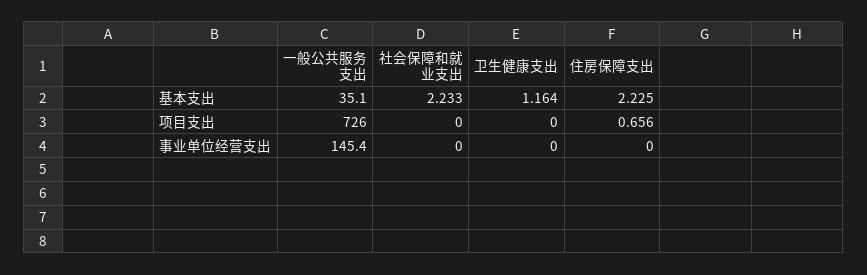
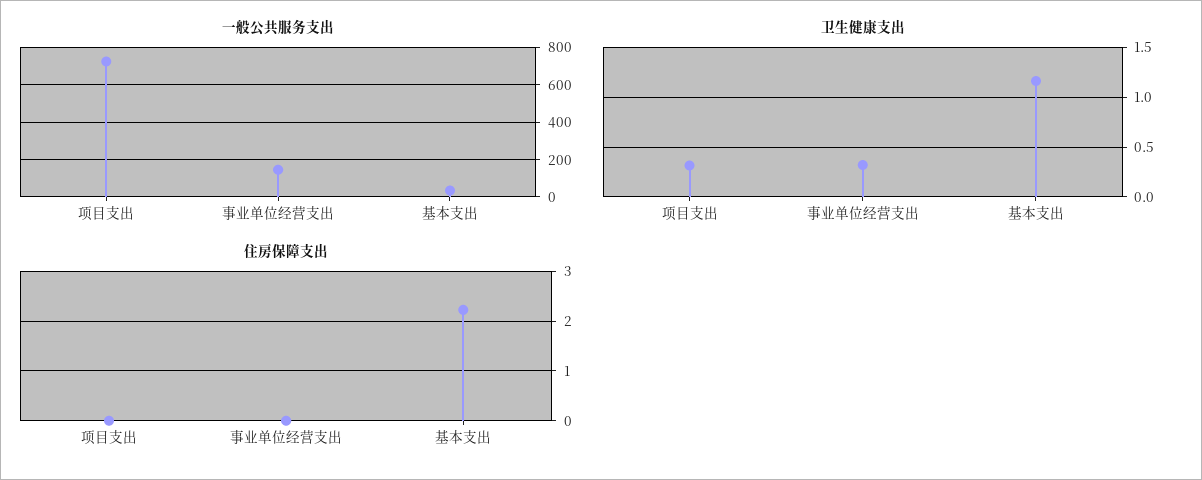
  {
    "一般公共服务支出": {
      "基本支出": 35.1,
      "项目支出": 726,
      "事业单位经营支出": 145.4
    },
-   "社会保障和就业支出": {
-     "基本支出": 2.233,
-     "项目支出": 0,
-     "事业单位经营支出": 0
-   },
    "卫生健康支出": {
      "基本支出": 1.164,
-     "项目支出": 0,
+     "项目支出": 0.3,
-     "事业单位经营支出": 0
+     "事业单位经营支出": 0.3
    },
    "住房保障支出": {
      "基本支出": 2.225,
-     "项目支出": 0.656,
+     "项目支出": 0,
      "事业单位经营支出": 0
    }
  }

